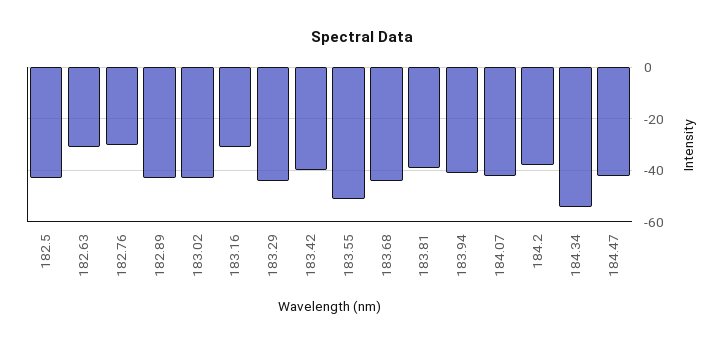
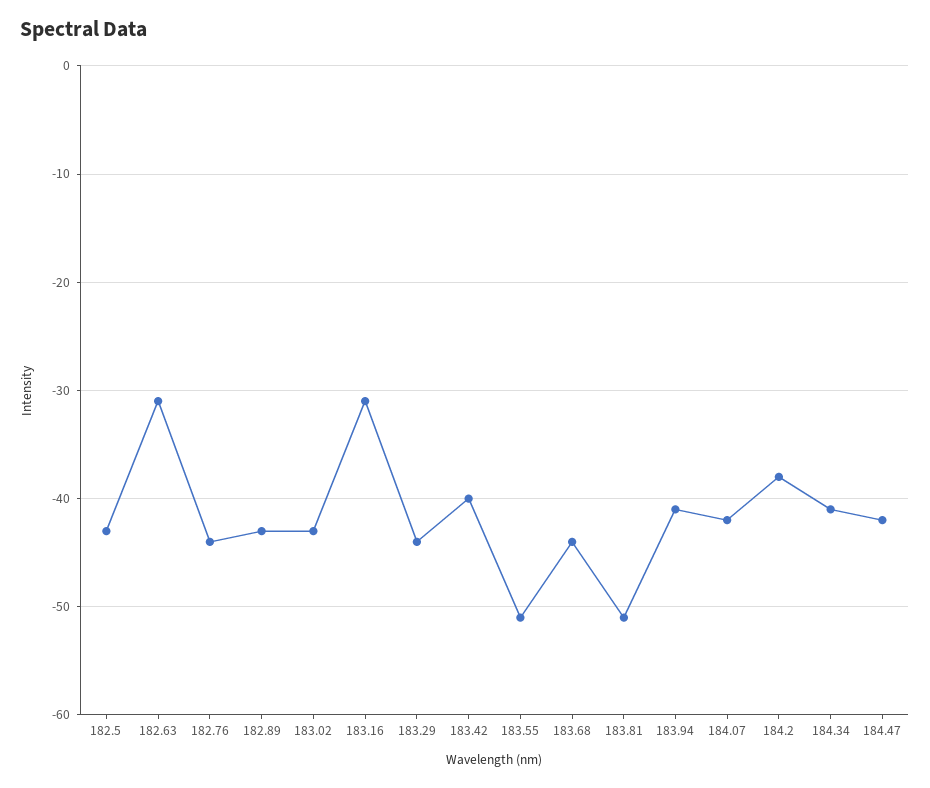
  {
    "182.5": -43,
    "182.63": -31,
-   "182.76": -30,
+   "182.76": -44,
    "182.89": -43,
    "183.02": -43,
    "183.16": -31,
    "183.29": -44,
    "183.42": -40,
    "183.55": -51,
    "183.68": -44,
-   "183.81": -40,
+   "183.81": -51,
    "183.94": -41,
    "184.07": -42,
    "184.2": -38,
-   "184.34": -55,
+   "184.34": -41,
    "184.47": -42
  }

